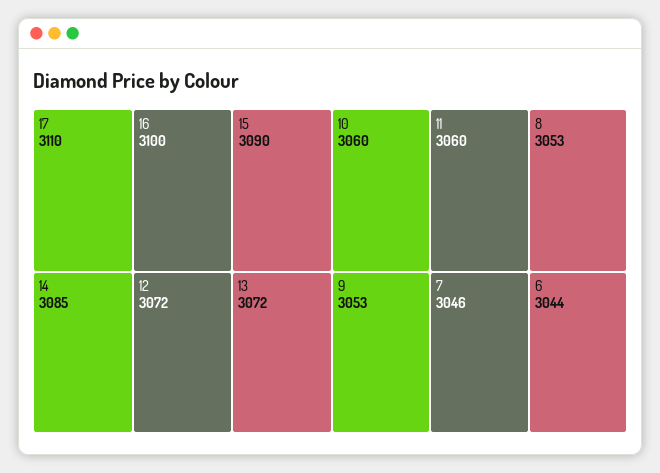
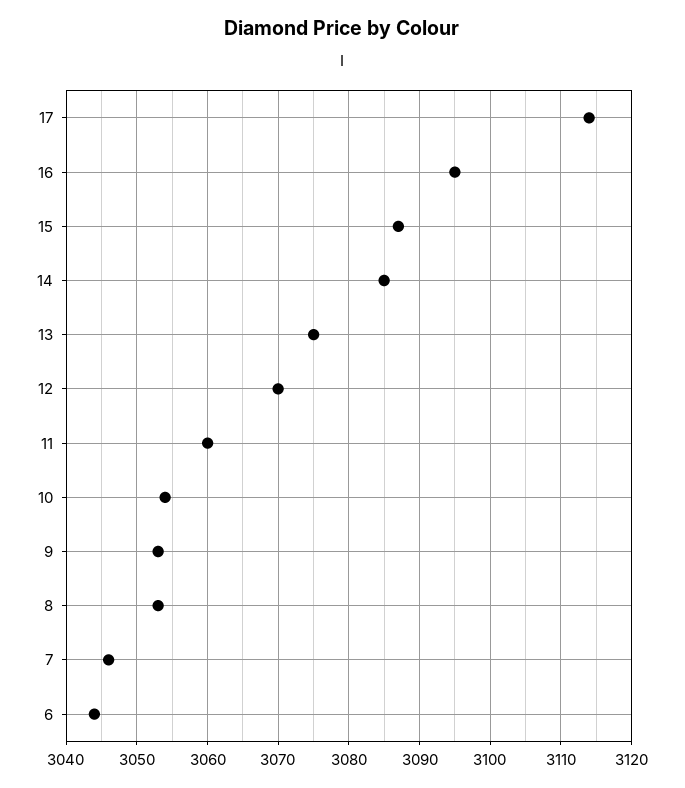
  {
-   "17": 3110,
+   "17": 3114,
-   "16": 3100,
+   "16": 3095,
-   "15": 3090,
+   "15": 3087,
    "14": 3085,
-   "12": 3072,
+   "12": 3070,
-   "13": 3072,
+   "13": 3075,
-   "10": 3060,
+   "10": 3054,
    "11": 3060,
    "8": 3053,
    "9": 3053,
    "7": 3046,
    "6": 3044
  }

